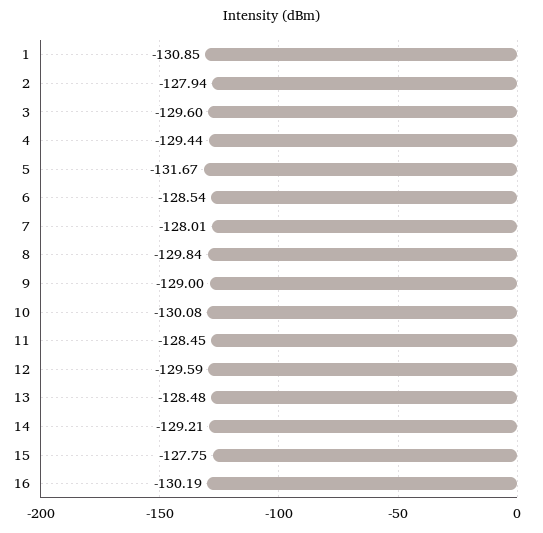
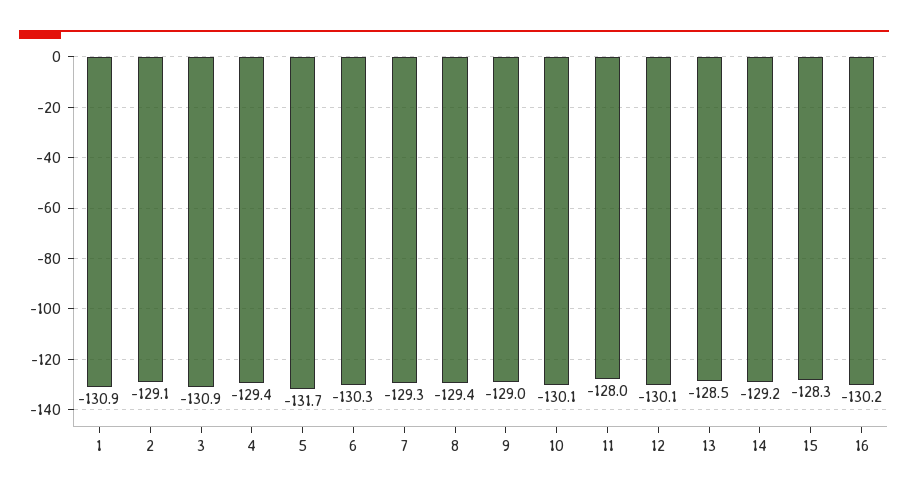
  {
    "1": -130.85,
-   "2": -127.94,
+   "2": -129.1,
-   "3": -129.6,
+   "3": -130.9,
    "4": -129.44,
    "5": -131.67,
-   "6": -128.54,
+   "6": -130.3,
-   "7": -128.01,
+   "7": -129.3,
-   "8": -129.84,
+   "8": -129.4,
    "9": -129,
    "10": -130.08,
-   "11": -128.45,
+   "11": -128,
-   "12": -129.59,
+   "12": -130.1,
    "13": -128.48,
    "14": -129.21,
-   "15": -127.75,
+   "15": -128.3,
    "16": -130.19
  }

